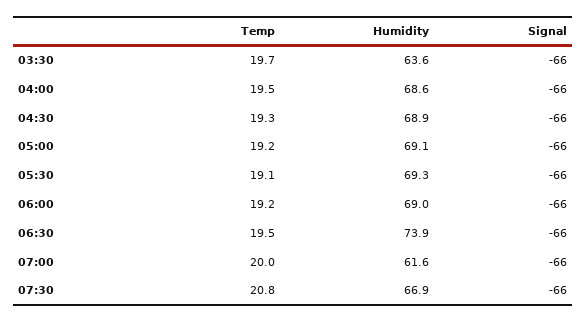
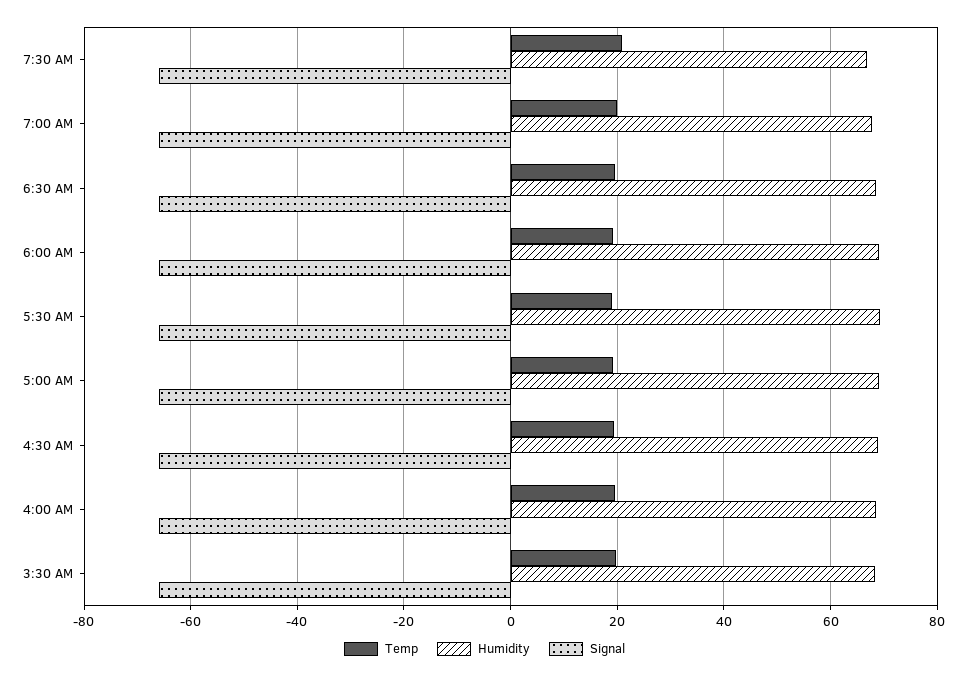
  {
    "Temp": {
      "03:30": 19.7,
      "04:00": 19.5,
      "04:30": 19.3,
      "05:00": 19.2,
      "05:30": 19.1,
      "06:00": 19.2,
      "06:30": 19.5,
      "07:00": 20,
      "07:30": 20.8
    },
    "Humidity": {
-     "03:30": 63.6,
+     "03:30": 68,
      "04:00": 68.6,
      "04:30": 68.9,
      "05:00": 69.1,
      "05:30": 69.3,
      "06:00": 69,
-     "06:30": 73.9,
+     "06:30": 68,
-     "07:00": 61.6,
+     "07:00": 68,
      "07:30": 66.9
    },
    "Signal": {
      "03:30": -66,
      "04:00": -66,
      "04:30": -66,
      "05:00": -66,
      "05:30": -66,
      "06:00": -66,
      "06:30": -66,
      "07:00": -66,
      "07:30": -66
    }
  }

